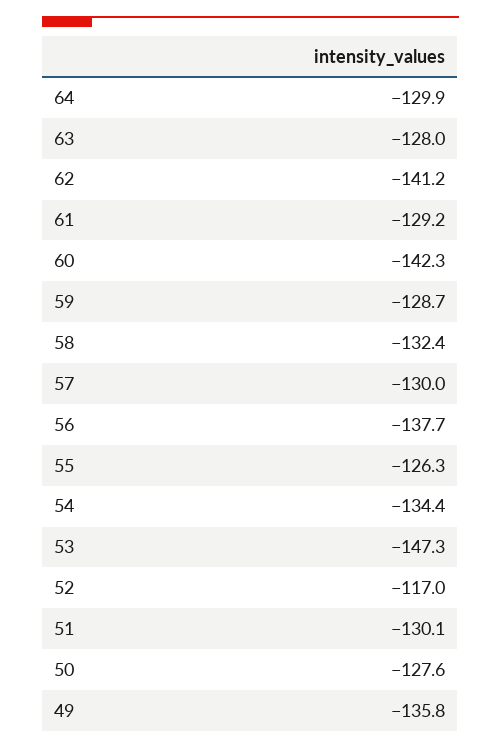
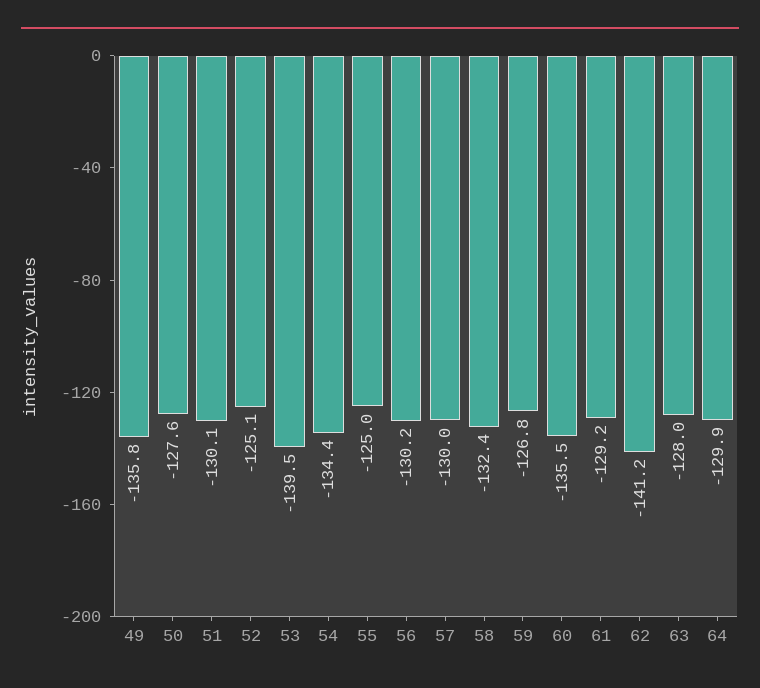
  {
    "64": -129.9,
    "63": -128,
    "62": -141.2,
    "61": -129.2,
-   "60": -142.3,
+   "60": -135.5,
-   "59": -128.7,
+   "59": -126.8,
    "58": -132.4,
    "57": -130,
-   "56": -137.7,
+   "56": -130.2,
-   "55": -126.3,
+   "55": -125,
    "54": -134.4,
-   "53": -147.3,
+   "53": -139.5,
-   "52": -117,
+   "52": -125.1,
    "51": -130.1,
    "50": -127.6,
    "49": -135.8
  }

